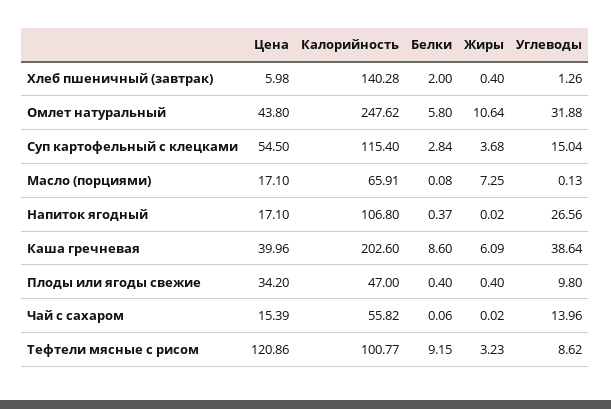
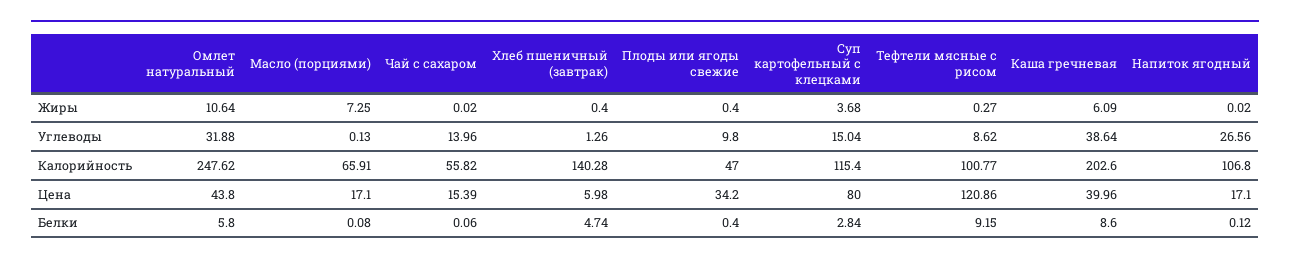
  {
    "Цена": {
      "Хлеб пшеничный (завтрак)": 5.98,
      "Омлет натуральный": 43.8,
-     "Суп картофельный с клецками": 54.5,
+     "Суп картофельный с клецками": 80,
      "Масло (порциями)": 17.1,
      "Напиток ягодный": 17.1,
      "Каша гречневая": 39.96,
      "Плоды или ягоды свежие": 34.2,
      "Чай с сахаром": 15.39,
      "Тефтели мясные с рисом": 120.86
    },
    "Калорийность": {
      "Хлеб пшеничный (завтрак)": 140.28,
      "Омлет натуральный": 247.62,
      "Суп картофельный с клецками": 115.4,
      "Масло (порциями)": 65.91,
      "Напиток ягодный": 106.8,
      "Каша гречневая": 202.6,
      "Плоды или ягоды свежие": 47,
      "Чай с сахаром": 55.82,
      "Тефтели мясные с рисом": 100.77
    },
    "Белки": {
-     "Хлеб пшеничный (завтрак)": 2,
+     "Хлеб пшеничный (завтрак)": 4.74,
      "Омлет натуральный": 5.8,
      "Суп картофельный с клецками": 2.84,
      "Масло (порциями)": 0.08,
-     "Напиток ягодный": 0.37,
+     "Напиток ягодный": 0.12,
      "Каша гречневая": 8.6,
      "Плоды или ягоды свежие": 0.4,
      "Чай с сахаром": 0.06,
      "Тефтели мясные с рисом": 9.15
    },
    "Жиры": {
      "Хлеб пшеничный (завтрак)": 0.4,
      "Омлет натуральный": 10.64,
      "Суп картофельный с клецками": 3.68,
      "Масло (порциями)": 7.25,
      "Напиток ягодный": 0.02,
      "Каша гречневая": 6.09,
      "Плоды или ягоды свежие": 0.4,
      "Чай с сахаром": 0.02,
-     "Тефтели мясные с рисом": 3.23
+     "Тефтели мясные с рисом": 0.27
    },
    "Углеводы": {
      "Хлеб пшеничный (завтрак)": 1.26,
      "Омлет натуральный": 31.88,
      "Суп картофельный с клецками": 15.04,
      "Масло (порциями)": 0.13,
      "Напиток ягодный": 26.56,
      "Каша гречневая": 38.64,
      "Плоды или ягоды свежие": 9.8,
      "Чай с сахаром": 13.96,
      "Тефтели мясные с рисом": 8.62
    }
  }

